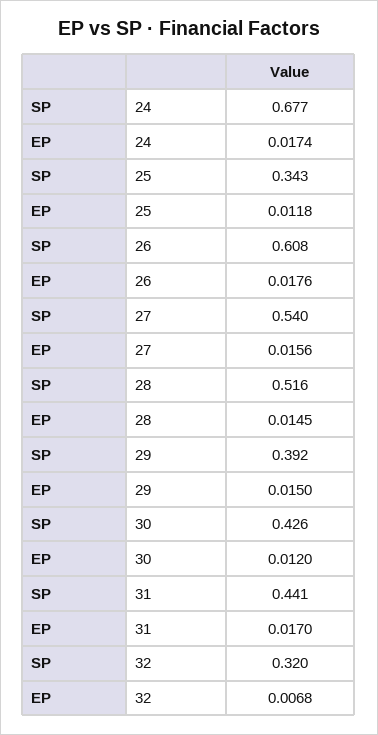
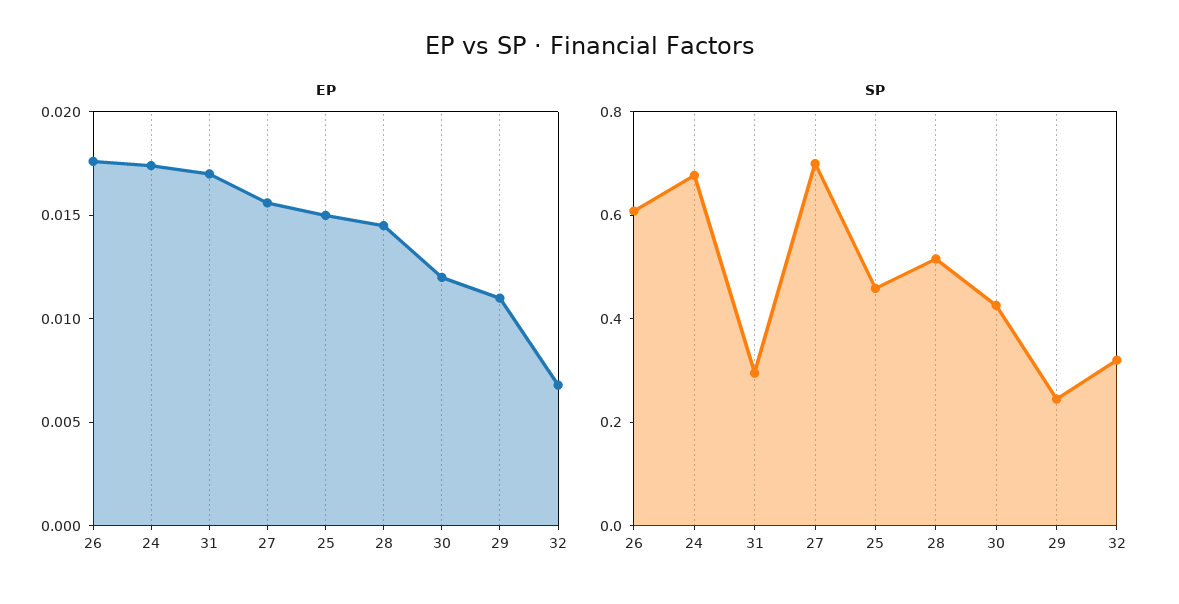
  {
    "SP": {
      "24": 0.677,
-     "25": 0.343,
+     "25": 0.45,
      "26": 0.608,
-     "27": 0.54,
+     "27": 0.7,
      "28": 0.516,
-     "29": 0.392,
+     "29": 0.25,
      "30": 0.426,
-     "31": 0.441,
+     "31": 0.3,
      "32": 0.32
    },
    "EP": {
      "24": 0.0174,
-     "25": 0.0118,
+     "25": 0.015,
      "26": 0.0176,
      "27": 0.0156,
      "28": 0.0145,
-     "29": 0.015,
+     "29": 0.011,
      "30": 0.012,
      "31": 0.017,
      "32": 0.0068
    }
  }

